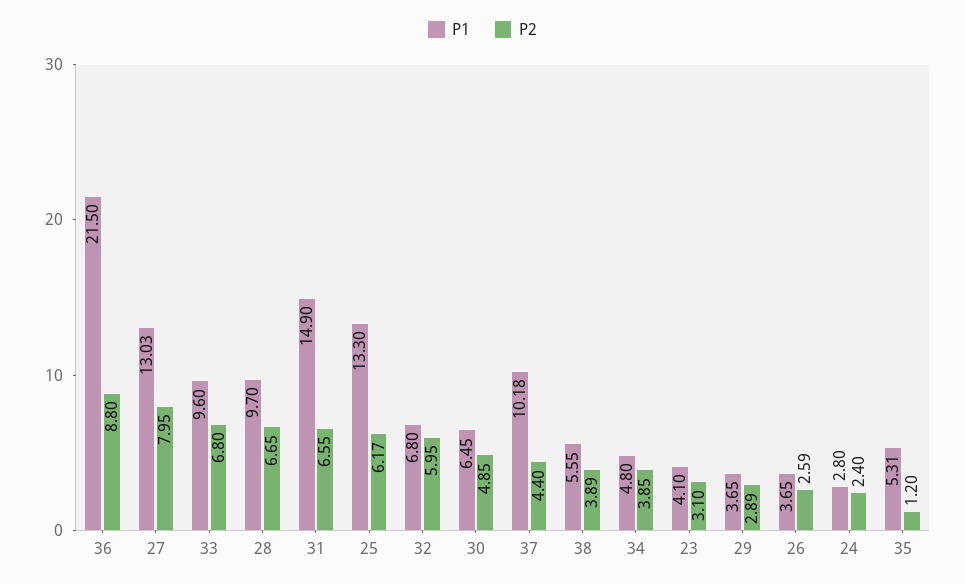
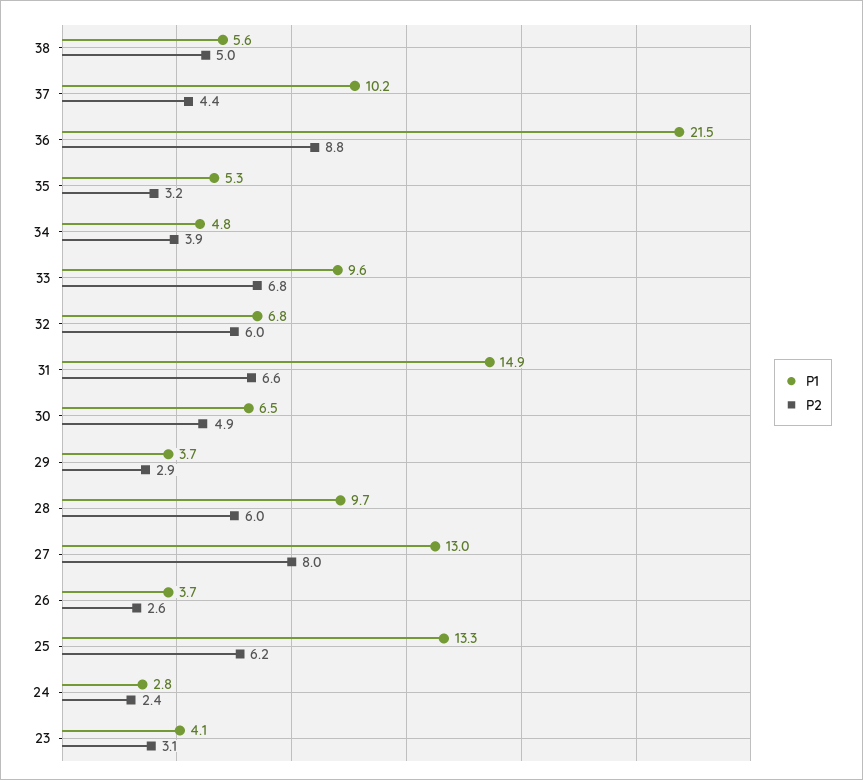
  {
    "P1": {
      "36": 21.5,
      "27": 13.03,
      "33": 9.6,
      "28": 9.7,
      "31": 14.9,
      "25": 13.3,
      "32": 6.8,
      "30": 6.45,
      "37": 10.18,
      "38": 5.55,
      "34": 4.8,
      "23": 4.1,
      "29": 3.65,
      "26": 3.65,
      "24": 2.8,
      "35": 5.31
    },
    "P2": {
      "36": 8.8,
      "27": 7.95,
      "33": 6.8,
-     "28": 6.65,
+     "28": 6,
      "31": 6.55,
      "25": 6.17,
      "32": 5.95,
      "30": 4.85,
      "37": 4.4,
-     "38": 3.89,
+     "38": 5,
      "34": 3.85,
      "23": 3.1,
      "29": 2.89,
      "26": 2.59,
      "24": 2.4,
-     "35": 1.2
+     "35": 3.2
    }
  }

